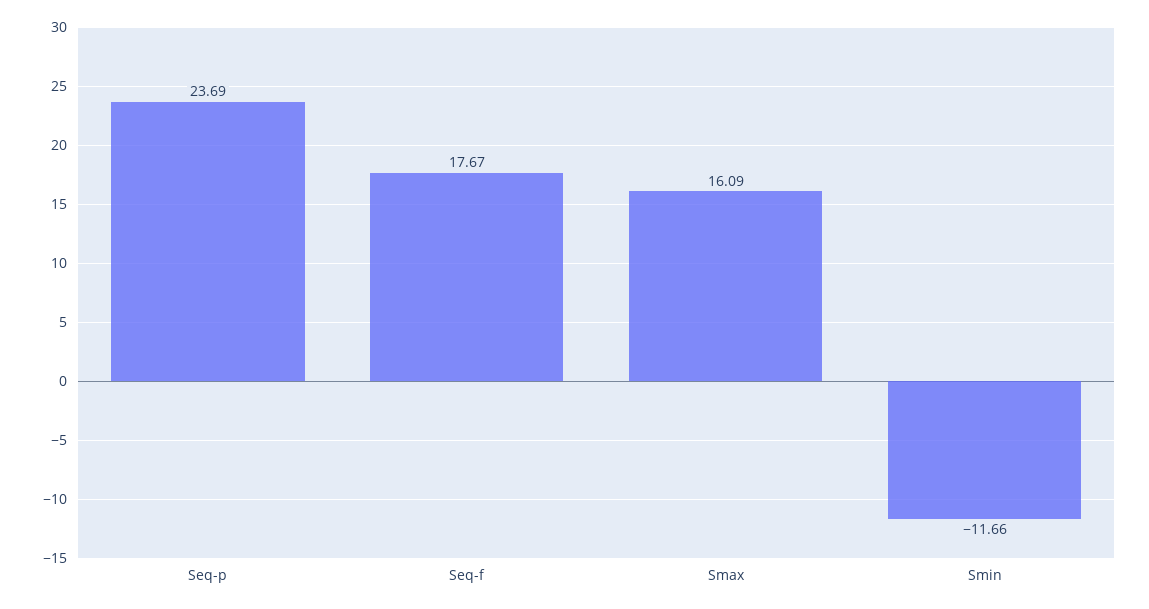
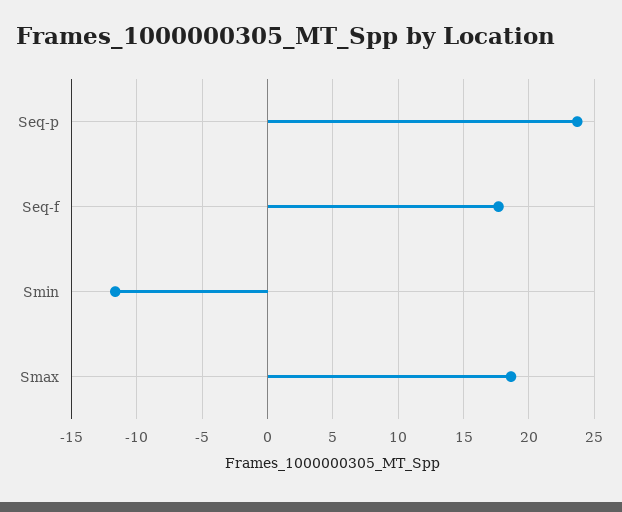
  {
    "Seq-p": 23.69,
    "Seq-f": 17.67,
-   "Smax": 16.09,
+   "Smax": 18.5,
    "Smin": -11.66
  }

